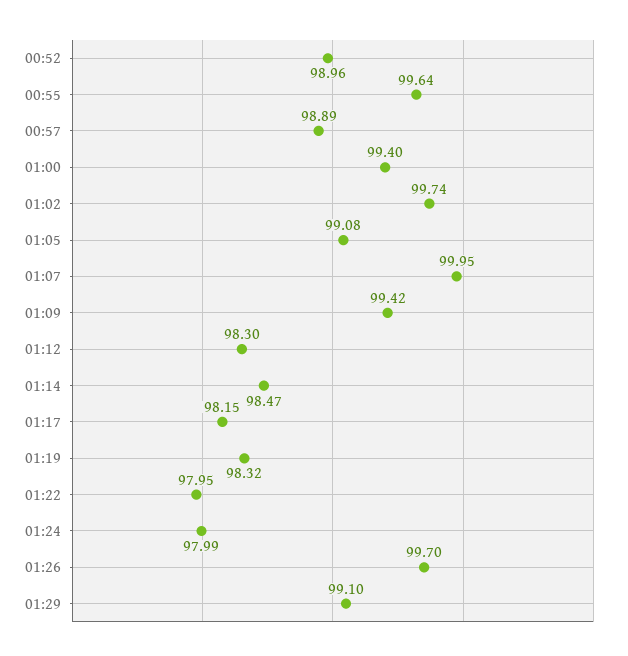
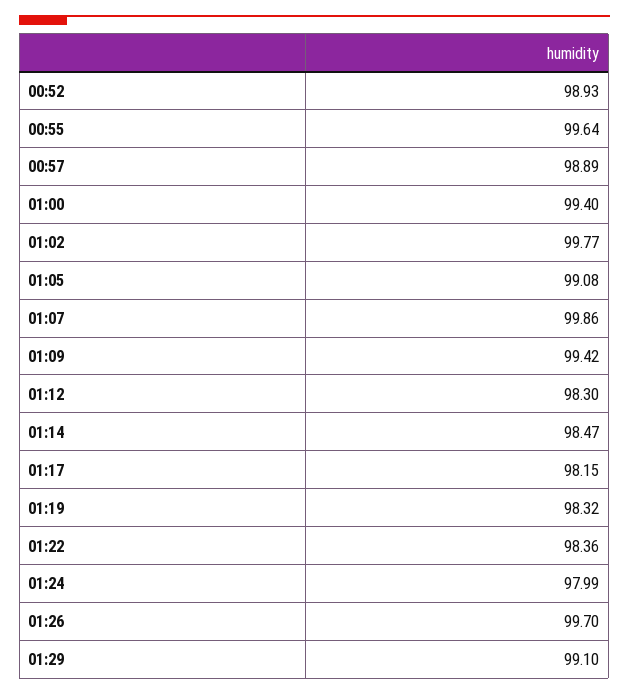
  {
-   "00:52": 98.96,
+   "00:52": 98.93,
    "00:55": 99.64,
    "00:57": 98.89,
    "01:00": 99.4,
-   "01:02": 99.74,
+   "01:02": 99.77,
    "01:05": 99.08,
-   "01:07": 99.95,
+   "01:07": 99.86,
    "01:09": 99.42,
    "01:12": 98.3,
    "01:14": 98.47,
    "01:17": 98.15,
    "01:19": 98.32,
-   "01:22": 97.95,
+   "01:22": 98.36,
    "01:24": 97.99,
    "01:26": 99.7,
    "01:29": 99.1
  }

